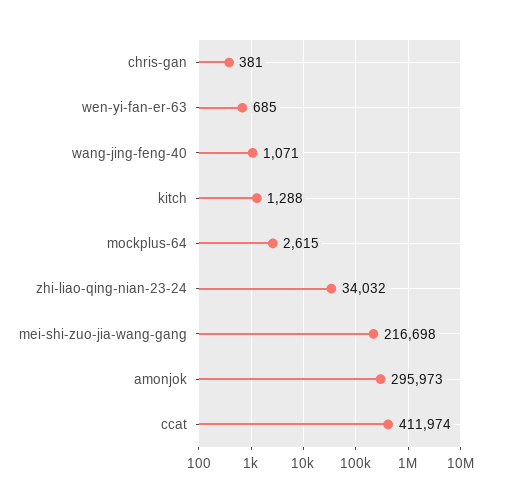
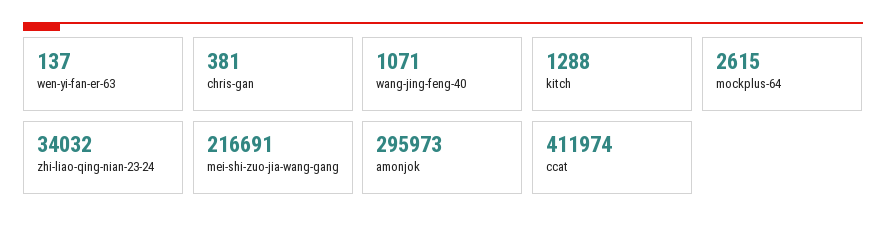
  {
    "chris-gan": 381,
-   "wen-yi-fan-er-63": 685,
+   "wen-yi-fan-er-63": 137,
    "wang-jing-feng-40": 1071,
    "kitch": 1288,
    "mockplus-64": 2615,
    "zhi-liao-qing-nian-23-24": 34032,
-   "mei-shi-zuo-jia-wang-gang": 216698,
+   "mei-shi-zuo-jia-wang-gang": 216691,
    "amonjok": 295973,
    "ccat": 411974
  }

